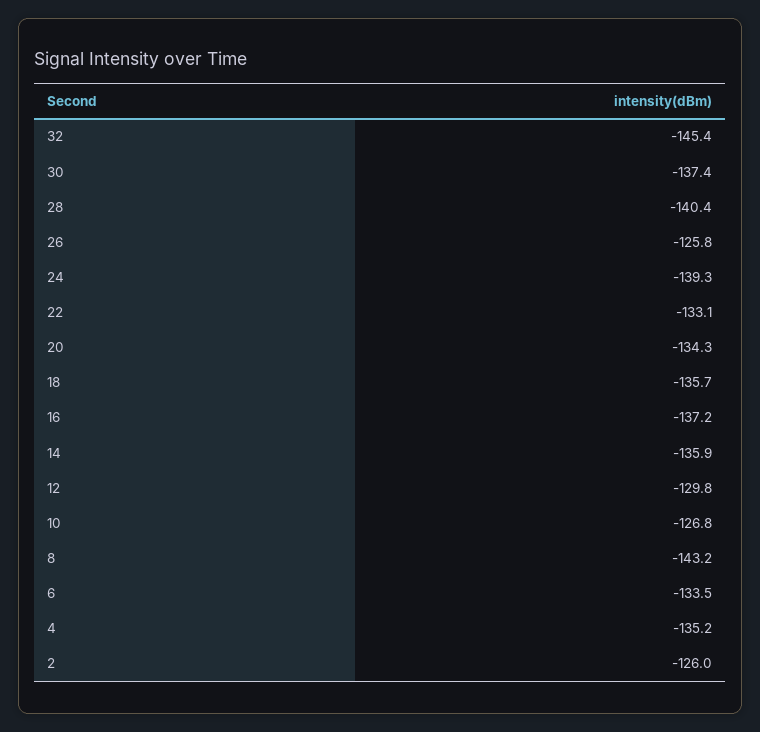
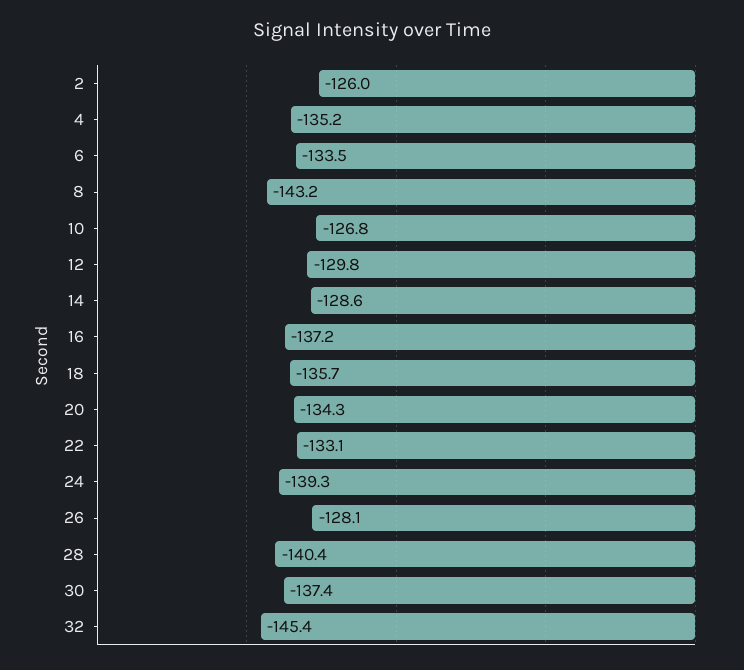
  {
    "32": -145.4,
    "30": -137.4,
    "28": -140.4,
-   "26": -125.8,
+   "26": -128.1,
    "24": -139.3,
    "22": -133.1,
    "20": -134.3,
    "18": -135.7,
    "16": -137.2,
-   "14": -135.9,
+   "14": -128.6,
    "12": -129.8,
    "10": -126.8,
    "8": -143.2,
    "6": -133.5,
    "4": -135.2,
    "2": -126
  }

